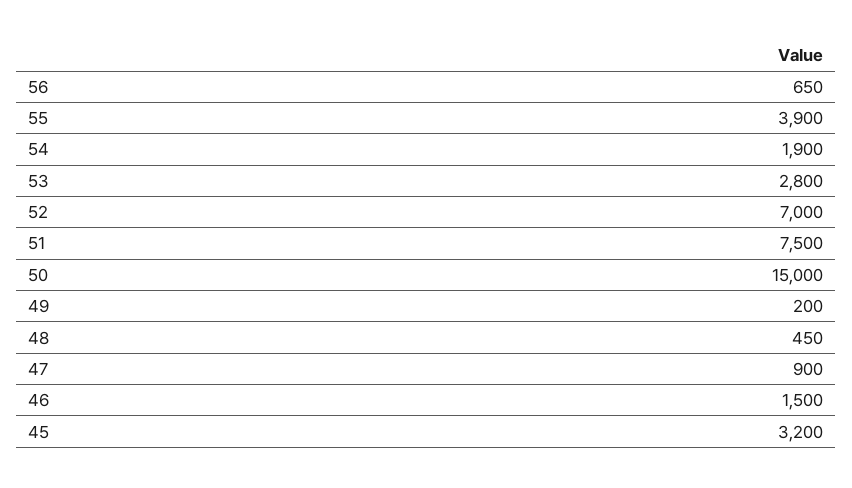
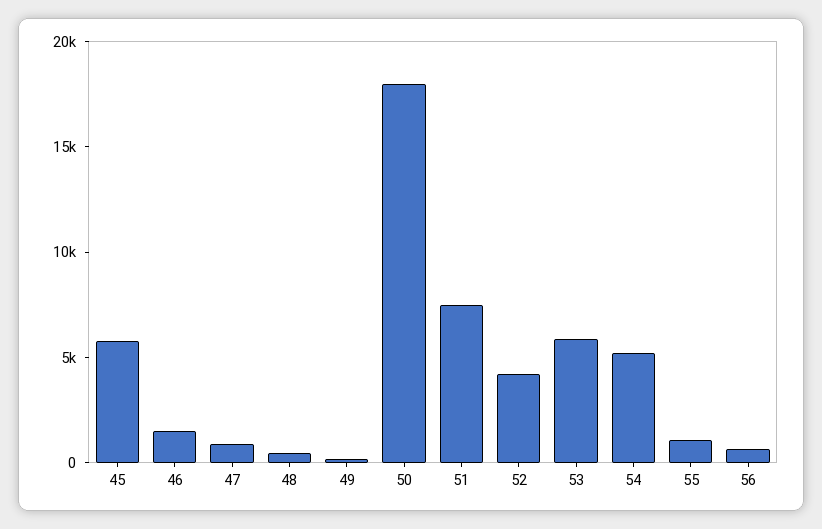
  {
    "56": 650,
-   "55": 3900,
+   "55": 1000,
-   "54": 1900,
+   "54": 5000,
-   "53": 2800,
+   "53": 6000,
-   "52": 7000,
+   "52": 4000,
    "51": 7500,
-   "50": 15000,
+   "50": 18000,
    "49": 200,
    "48": 450,
    "47": 900,
    "46": 1500,
-   "45": 3200
+   "45": 6000
  }

